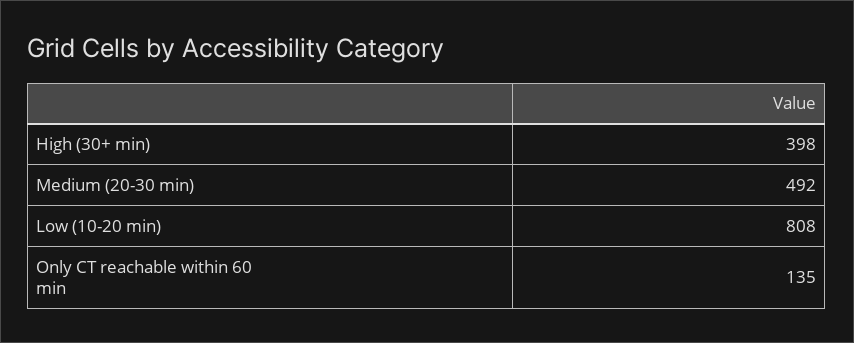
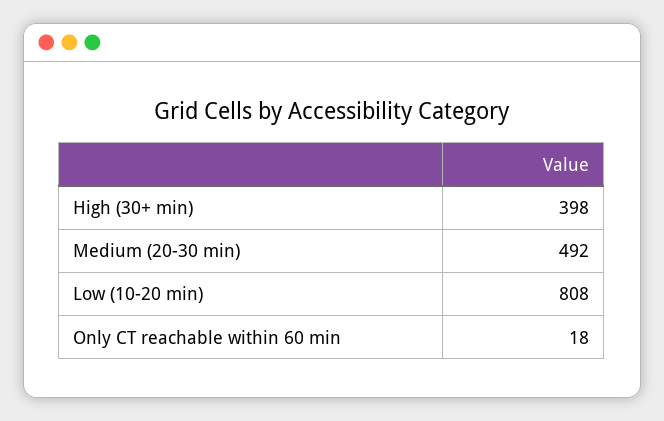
  {
    "High (30+ min)": 398,
    "Medium (20-30 min)": 492,
    "Low (10-20 min)": 808,
-   "Only CT reachable within 60 min": 135
+   "Only CT reachable within 60 min": 18
  }

